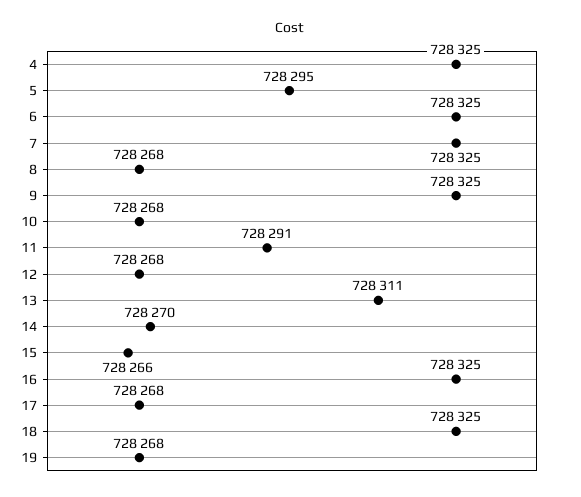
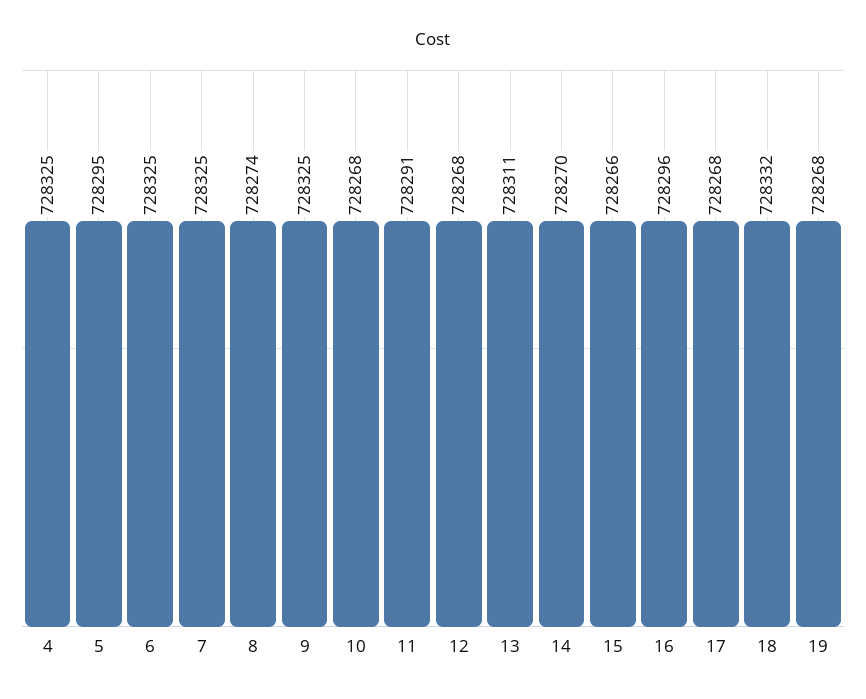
  {
    "4": 728325,
    "5": 728295,
    "6": 728325,
    "7": 728325,
-   "8": 728268,
+   "8": 728274,
    "9": 728325,
    "10": 728268,
    "11": 728291,
    "12": 728268,
    "13": 728311,
    "14": 728270,
    "15": 728266,
-   "16": 728325,
+   "16": 728296,
    "17": 728268,
-   "18": 728325,
+   "18": 728332,
    "19": 728268
  }

